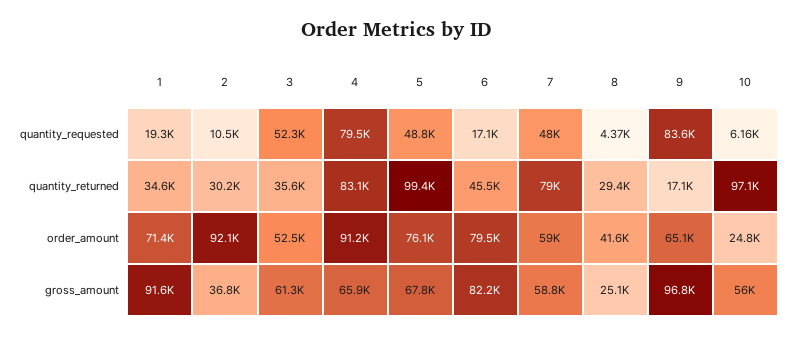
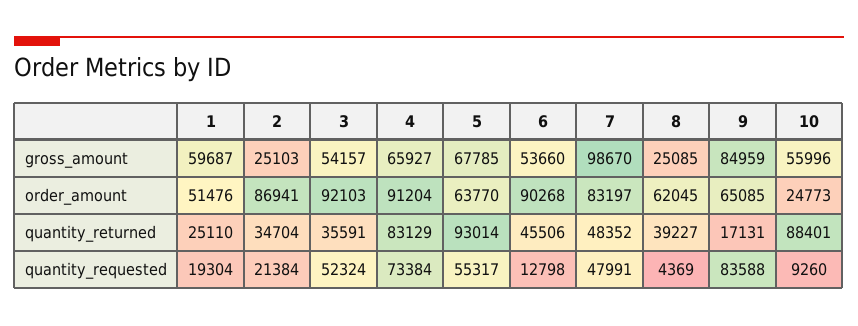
  {
    "1": {
      "quantity_requested": 19304,
-     "quantity_returned": 34600,
+     "quantity_returned": 25110,
-     "order_amount": 71400,
+     "order_amount": 51476,
-     "gross_amount": 91600
+     "gross_amount": 59687
    },
    "2": {
-     "quantity_requested": 10500,
+     "quantity_requested": 21384,
-     "quantity_returned": 30200,
+     "quantity_returned": 34704,
-     "order_amount": 92100,
+     "order_amount": 86941,
-     "gross_amount": 36800
+     "gross_amount": 25103
    },
    "3": {
      "quantity_requested": 52324,
      "quantity_returned": 35591,
-     "order_amount": 52500,
+     "order_amount": 92103,
-     "gross_amount": 61300
+     "gross_amount": 54157
    },
    "4": {
-     "quantity_requested": 79500,
+     "quantity_requested": 73384,
      "quantity_returned": 83129,
      "order_amount": 91204,
      "gross_amount": 65927
    },
    "5": {
-     "quantity_requested": 48800,
+     "quantity_requested": 55317,
-     "quantity_returned": 99400,
+     "quantity_returned": 93014,
-     "order_amount": 76100,
+     "order_amount": 63770,
      "gross_amount": 67785
    },
    "6": {
-     "quantity_requested": 17100,
+     "quantity_requested": 12798,
      "quantity_returned": 45506,
-     "order_amount": 79500,
+     "order_amount": 90268,
-     "gross_amount": 82200
+     "gross_amount": 53660
    },
    "7": {
      "quantity_requested": 47991,
-     "quantity_returned": 79000,
+     "quantity_returned": 48352,
-     "order_amount": 59000,
+     "order_amount": 83197,
-     "gross_amount": 58800
+     "gross_amount": 98670
    },
    "8": {
      "quantity_requested": 4369,
-     "quantity_returned": 29400,
+     "quantity_returned": 39227,
-     "order_amount": 41600,
+     "order_amount": 62045,
      "gross_amount": 25085
    },
    "9": {
      "quantity_requested": 83588,
      "quantity_returned": 17131,
      "order_amount": 65085,
-     "gross_amount": 96800
+     "gross_amount": 84959
    },
    "10": {
-     "quantity_requested": 6160,
+     "quantity_requested": 9260,
-     "quantity_returned": 97100,
+     "quantity_returned": 88401,
      "order_amount": 24773,
      "gross_amount": 55996
    }
  }

